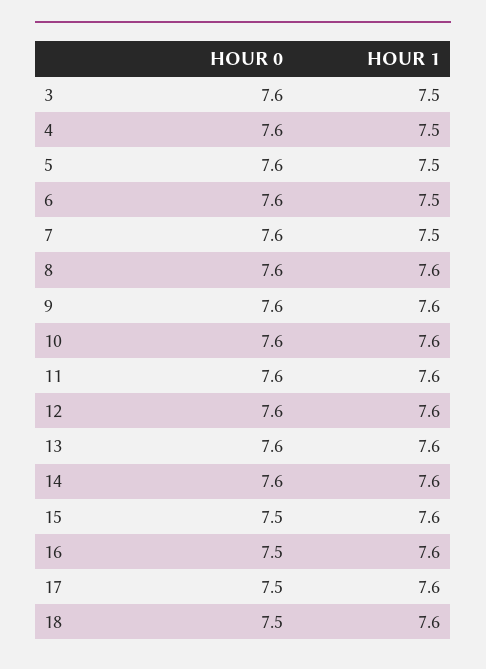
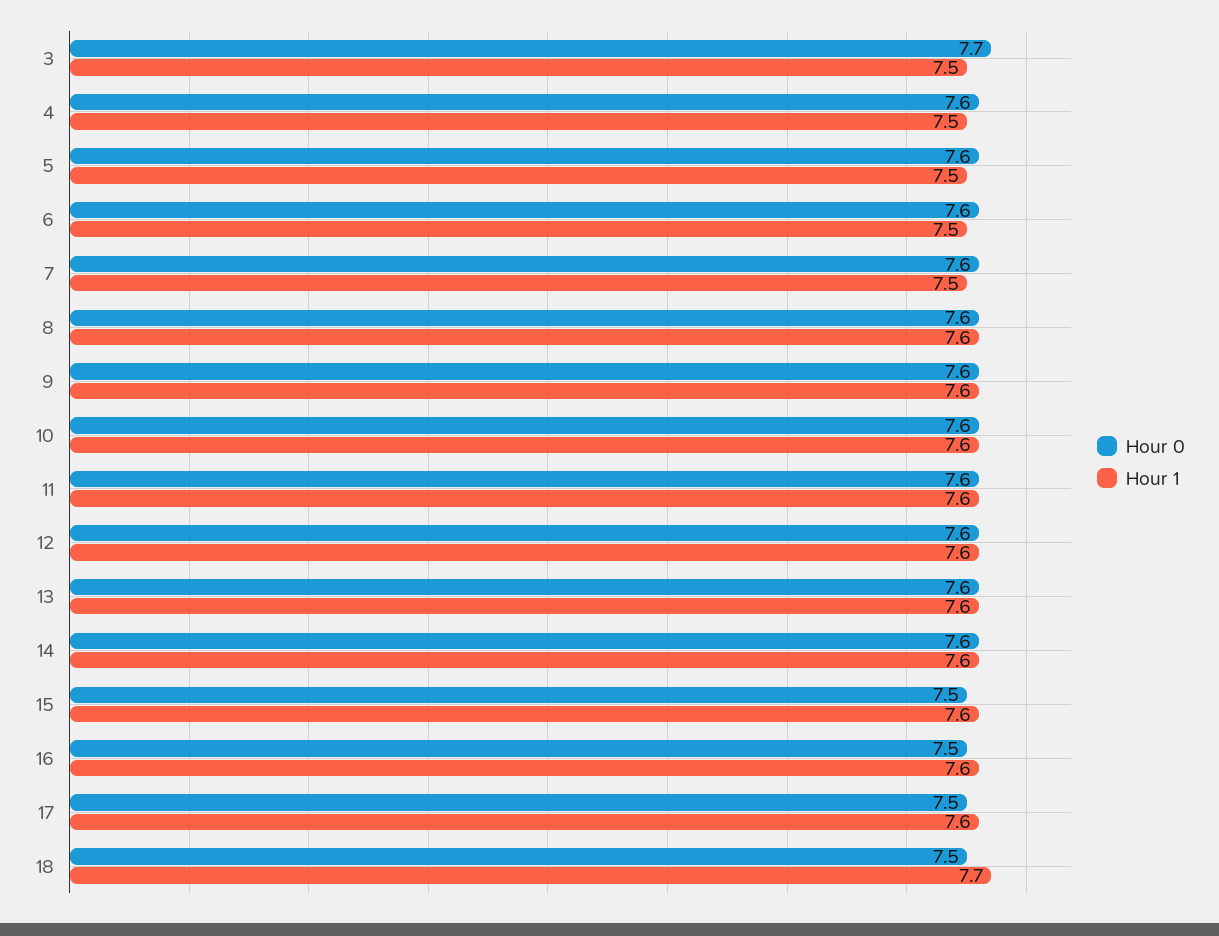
  {
    "HOUR 0": {
-     "3": 7.6,
+     "3": 7.7,
      "4": 7.6,
      "5": 7.6,
      "6": 7.6,
      "7": 7.6,
      "8": 7.6,
      "9": 7.6,
      "10": 7.6,
      "11": 7.6,
      "12": 7.6,
      "13": 7.6,
      "14": 7.6,
      "15": 7.5,
      "16": 7.5,
      "17": 7.5,
      "18": 7.5
    },
    "HOUR 1": {
      "3": 7.5,
      "4": 7.5,
      "5": 7.5,
      "6": 7.5,
      "7": 7.5,
      "8": 7.6,
      "9": 7.6,
      "10": 7.6,
      "11": 7.6,
      "12": 7.6,
      "13": 7.6,
      "14": 7.6,
      "15": 7.6,
      "16": 7.6,
      "17": 7.6,
-     "18": 7.6
+     "18": 7.7
    }
  }

